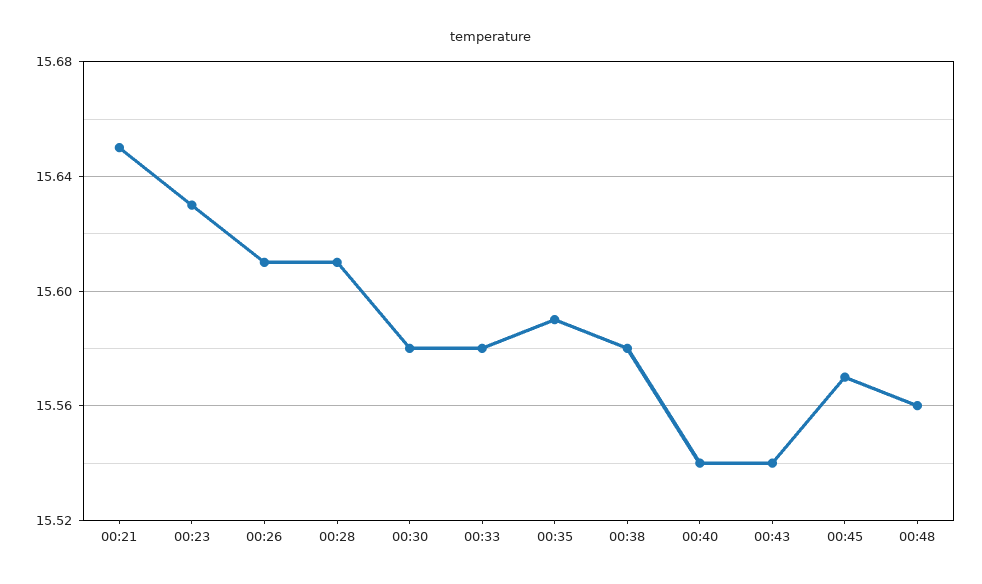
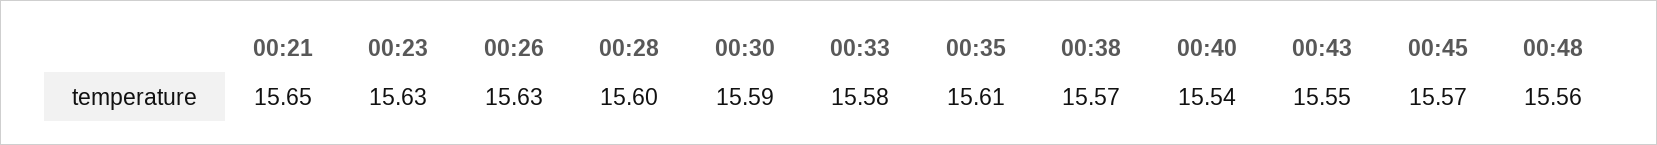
  {
    "00:21": 15.65,
    "00:23": 15.63,
-   "00:26": 15.61,
+   "00:26": 15.63,
-   "00:28": 15.61,
+   "00:28": 15.6,
-   "00:30": 15.58,
+   "00:30": 15.59,
    "00:33": 15.58,
-   "00:35": 15.59,
+   "00:35": 15.61,
-   "00:38": 15.58,
+   "00:38": 15.57,
    "00:40": 15.54,
-   "00:43": 15.54,
+   "00:43": 15.55,
    "00:45": 15.57,
    "00:48": 15.56
  }

